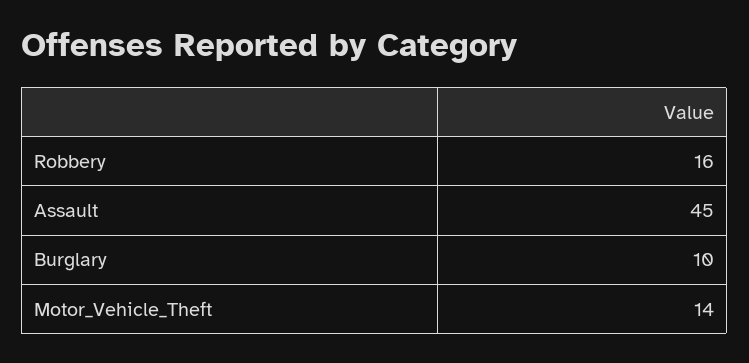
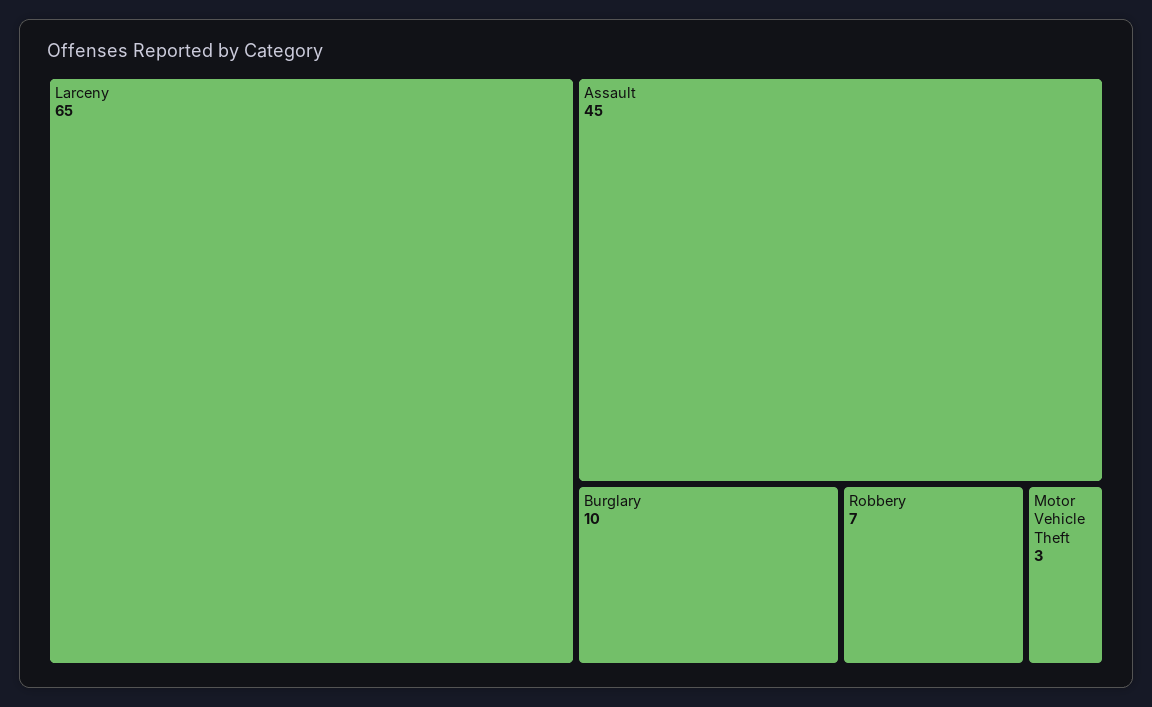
  {
-   "Robbery": 16,
+   "Robbery": 7,
    "Assault": 45,
    "Burglary": 10,
-   "Motor_Vehicle_Theft": 14
+   "Motor_Vehicle_Theft": 3,
+   "Larceny": 65
  }

